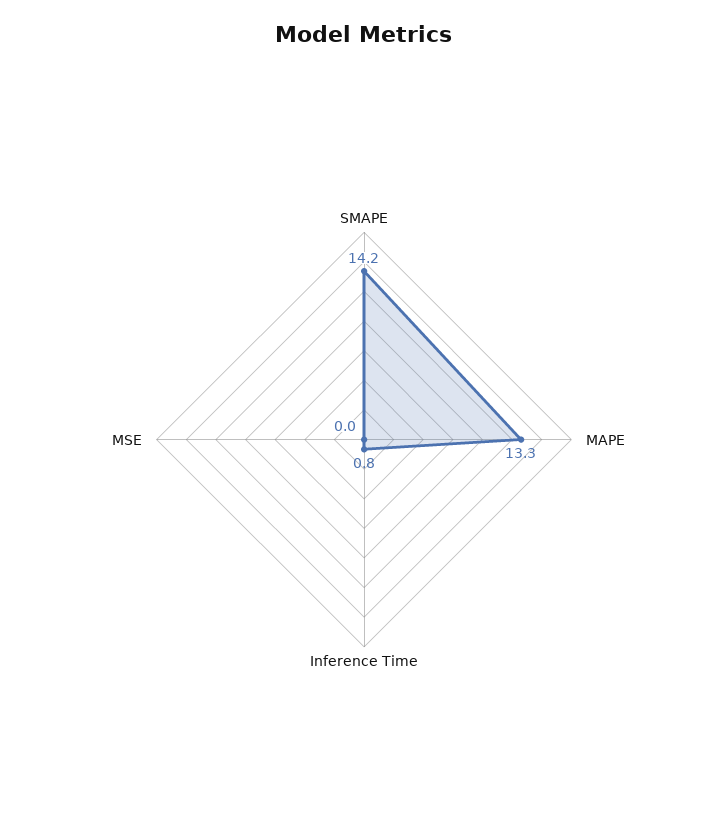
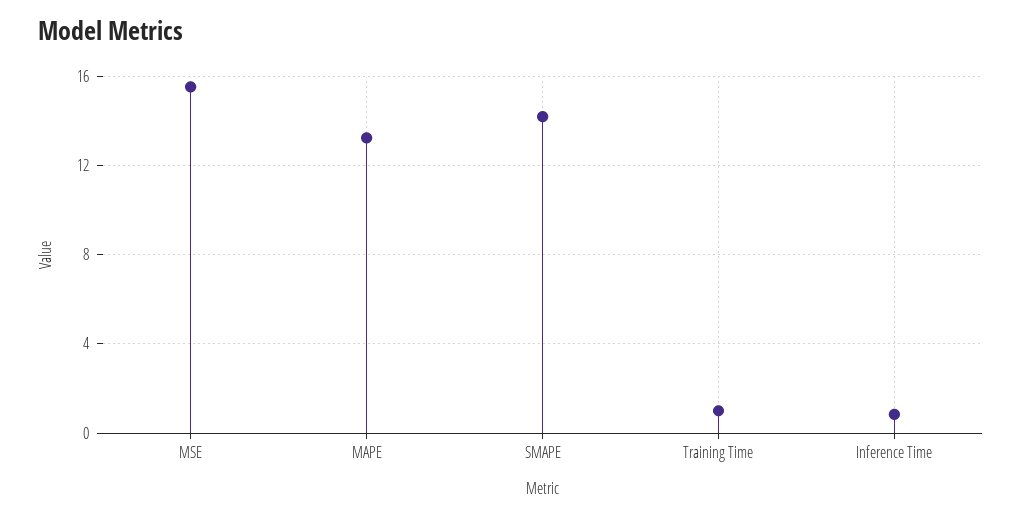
  {
    "SMAPE": 14.2,
    "MAPE": 13.3,
    "Inference Time": 0.8,
-   "MSE": 0
+   "MSE": 15.5,
+   "Training Time": 1
  }

